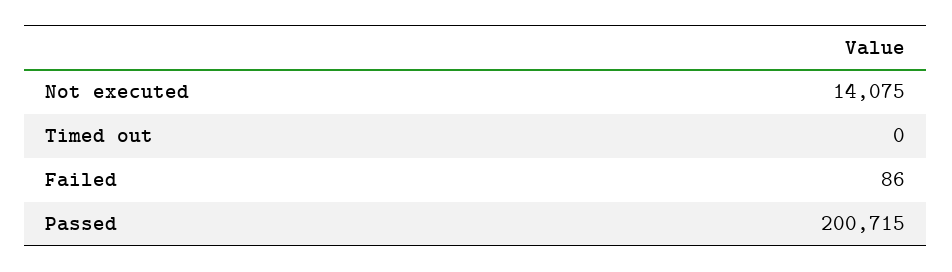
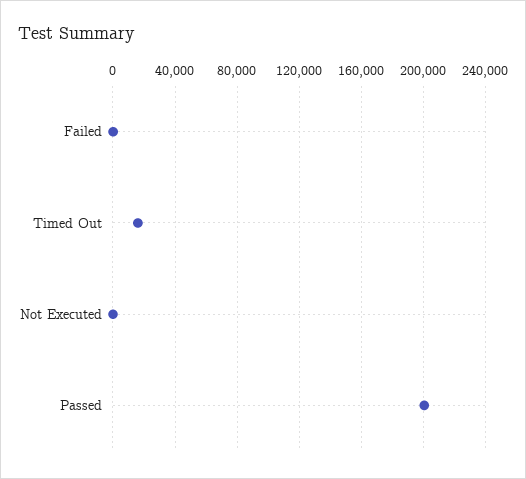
  {
-   "Not executed": 14075,
+   "Not executed": 0,
-   "Timed out": 0,
+   "Timed out": 15000,
    "Failed": 86,
    "Passed": 200715
  }

